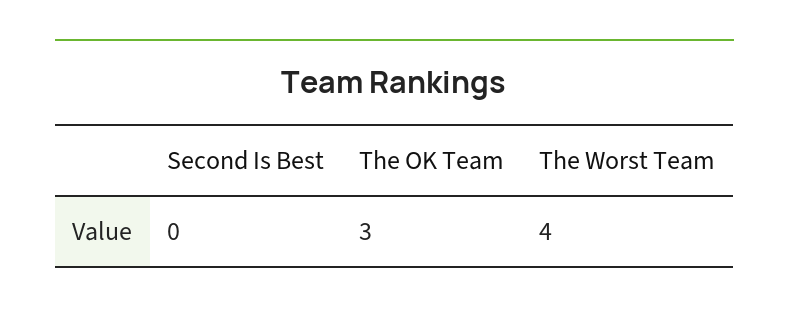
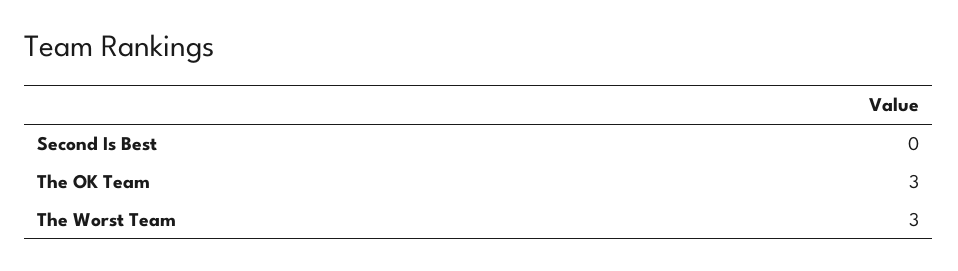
  {
    "Second Is Best": 0,
    "The OK Team": 3,
-   "The Worst Team": 4
+   "The Worst Team": 3
  }

